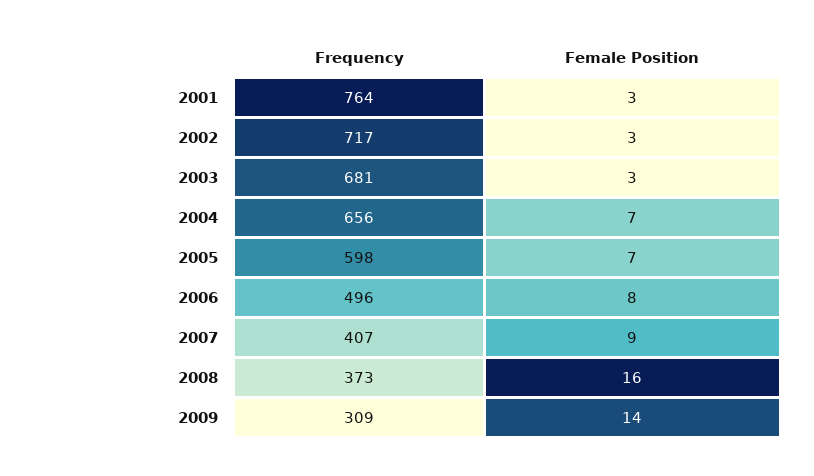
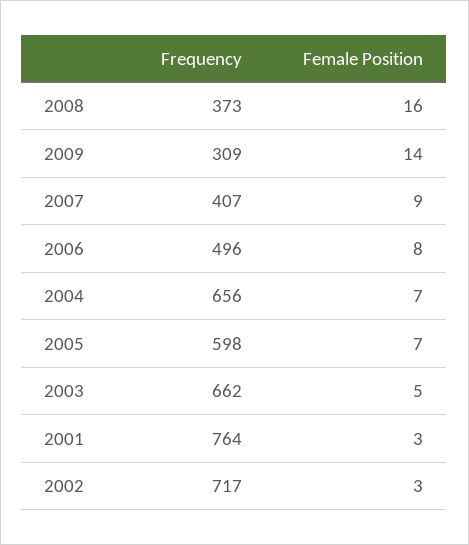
  {
    "Frequency": {
      "2001": 764,
      "2002": 717,
-     "2003": 681,
+     "2003": 662,
      "2004": 656,
      "2005": 598,
      "2006": 496,
      "2007": 407,
      "2008": 373,
      "2009": 309
    },
    "Female Position": {
      "2001": 3,
      "2002": 3,
-     "2003": 3,
+     "2003": 5,
      "2004": 7,
      "2005": 7,
      "2006": 8,
      "2007": 9,
      "2008": 16,
      "2009": 14
    }
  }

